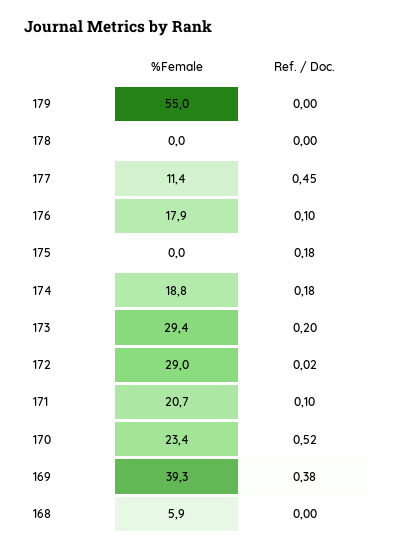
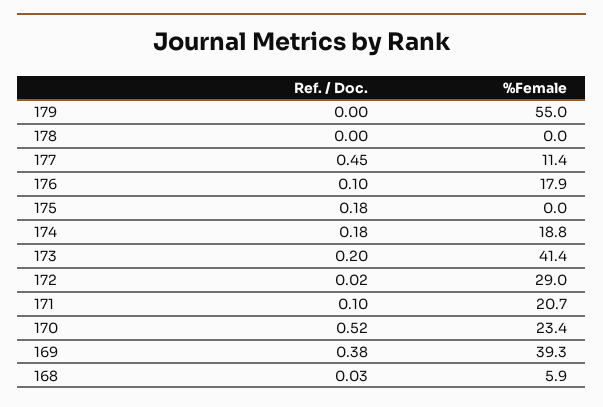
  {
    "%Female": {
      "179": 55,
      "178": 0,
      "177": 11.4,
      "176": 17.9,
      "175": 0,
      "174": 18.8,
-     "173": 29.4,
+     "173": 41.4,
      "172": 29,
      "171": 20.7,
      "170": 23.4,
      "169": 39.3,
      "168": 5.9
    },
    "Ref. / Doc.": {
      "179": 0,
      "178": 0,
      "177": 0.45,
      "176": 0.1,
      "175": 0.18,
      "174": 0.18,
      "173": 0.2,
      "172": 0.02,
      "171": 0.1,
      "170": 0.52,
      "169": 0.38,
-     "168": 0
+     "168": 0.03
    }
  }

